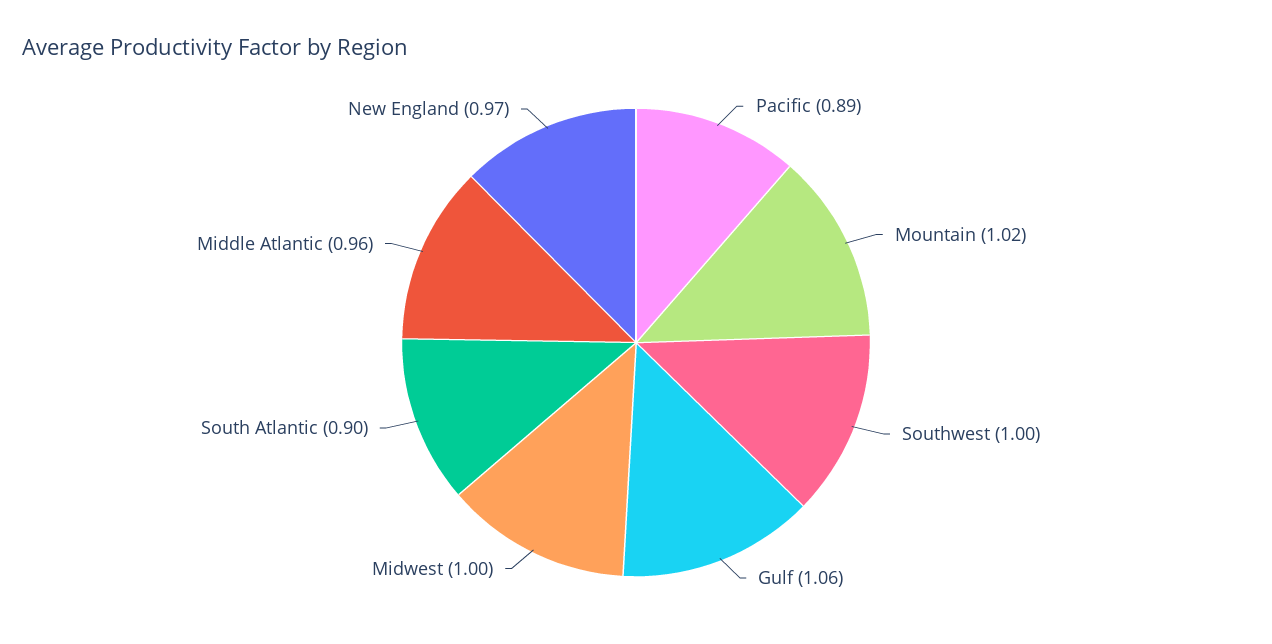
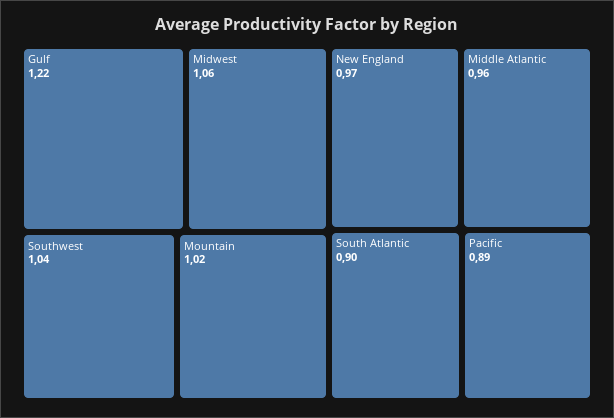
  {
    "Pacific": 0.89,
    "Mountain": 1.02,
-   "Southwest": 1,
+   "Southwest": 1.04,
-   "Gulf": 1.06,
+   "Gulf": 1.22,
-   "Midwest": 1,
+   "Midwest": 1.06,
    "South Atlantic": 0.9,
    "Middle Atlantic": 0.96,
    "New England": 0.97
  }

